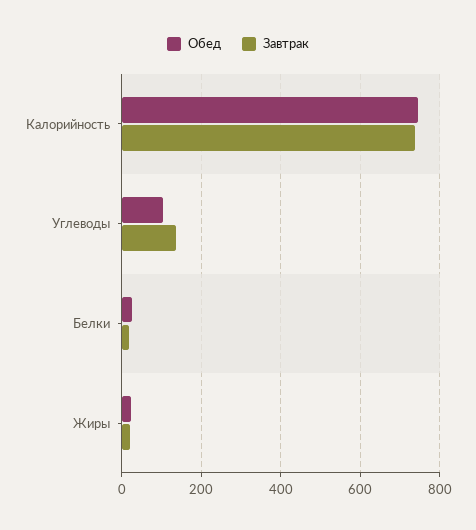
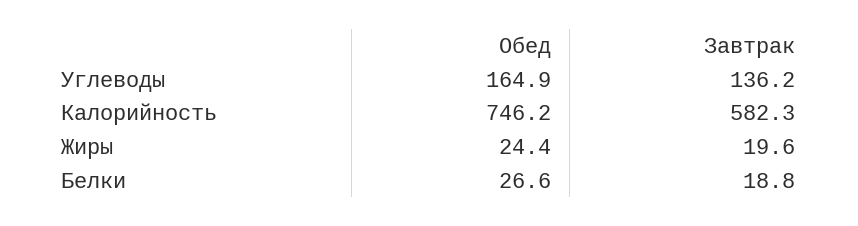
  {
    "Обед": {
      "Калорийность": 746.2,
-     "Углеводы": 100,
+     "Углеводы": 164.9,
      "Белки": 26.6,
      "Жиры": 24.4
    },
    "Завтрак": {
-     "Калорийность": 740,
+     "Калорийность": 582.3,
      "Углеводы": 136.2,
      "Белки": 18.8,
      "Жиры": 19.6
    }
  }

